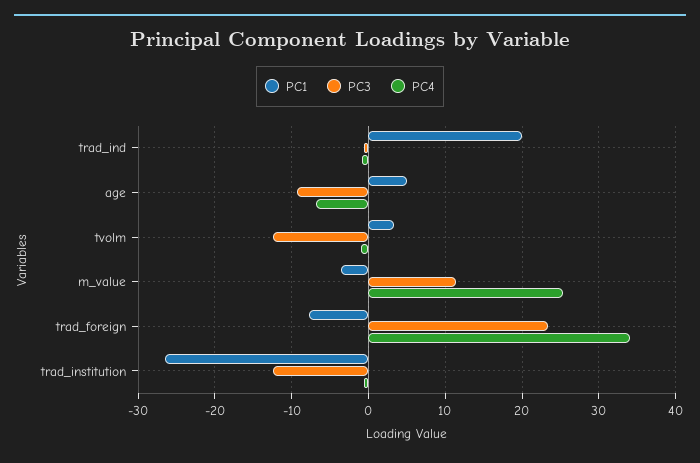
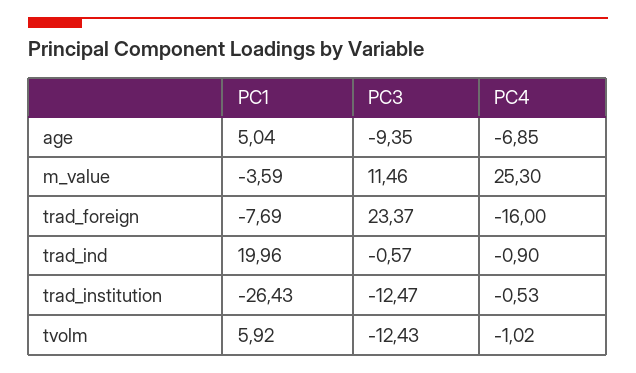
  {
    "PC1": {
      "trad_ind": 19.96,
      "age": 5.04,
-     "tvolm": 3,
+     "tvolm": 5.92,
      "m_value": -3.59,
      "trad_foreign": -7.69,
      "trad_institution": -26.43
    },
    "PC3": {
      "trad_ind": -0.57,
      "age": -9.35,
      "tvolm": -12.43,
      "m_value": 11.46,
      "trad_foreign": 23.37,
      "trad_institution": -12.47
    },
    "PC4": {
      "trad_ind": -0.9,
      "age": -6.85,
      "tvolm": -1.02,
      "m_value": 25.3,
-     "trad_foreign": 34,
+     "trad_foreign": -16,
      "trad_institution": -0.53
    }
  }

